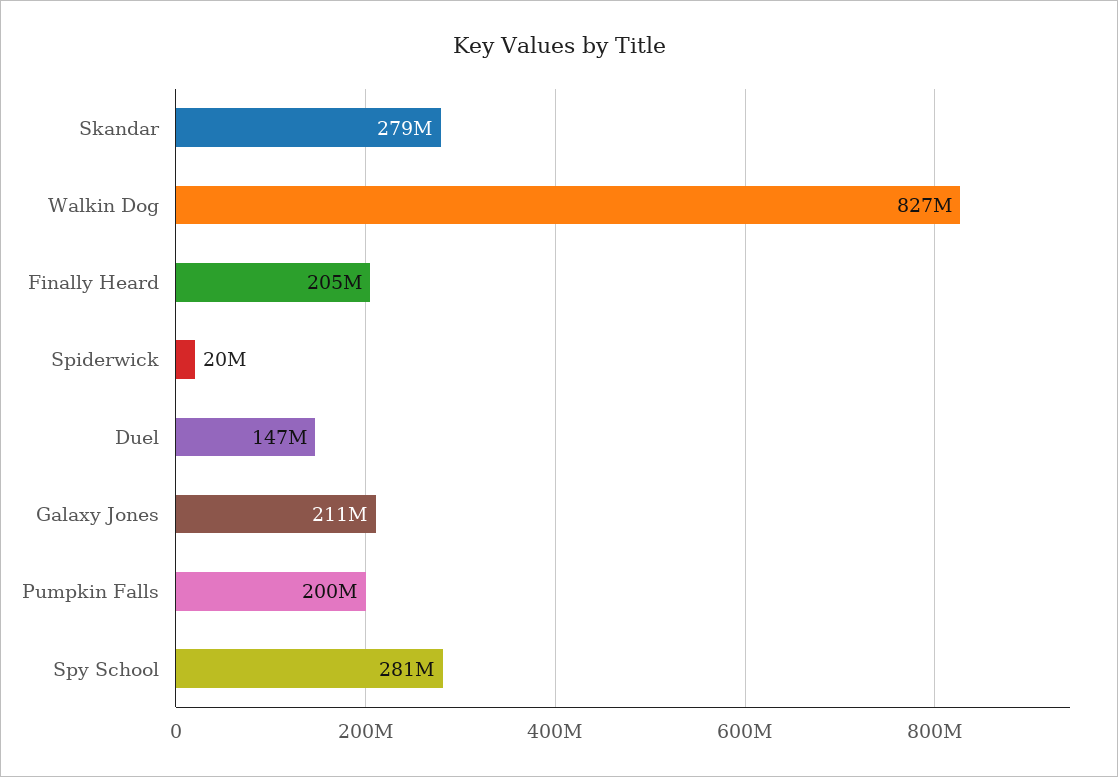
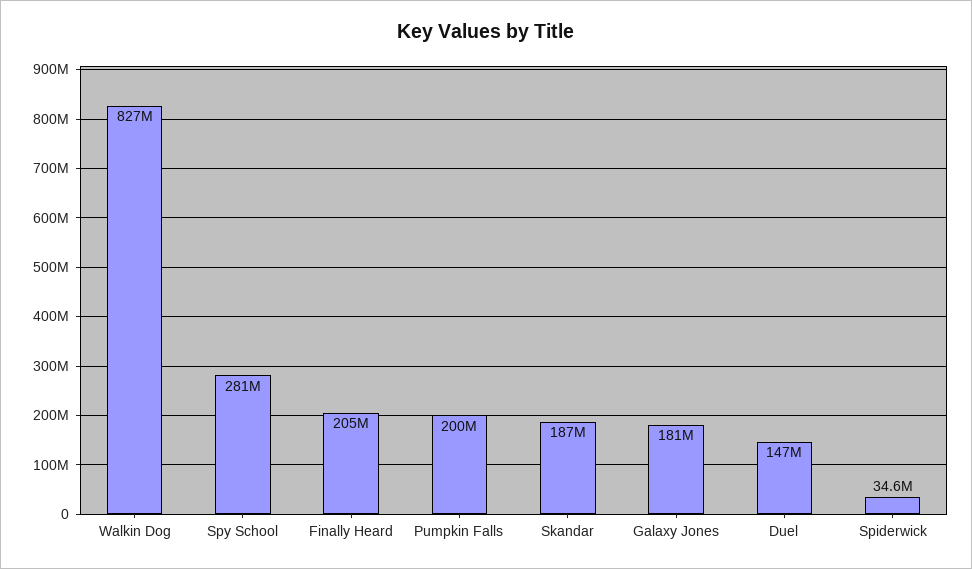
  {
-   "Skandar": 279000000,
+   "Skandar": 187000000,
    "Walkin Dog": 827000000,
    "Finally Heard": 205000000,
-   "Spiderwick": 20000000,
+   "Spiderwick": 34600000,
    "Duel": 147000000,
-   "Galaxy Jones": 211000000,
+   "Galaxy Jones": 181000000,
    "Pumpkin Falls": 200000000,
    "Spy School": 281000000
  }

